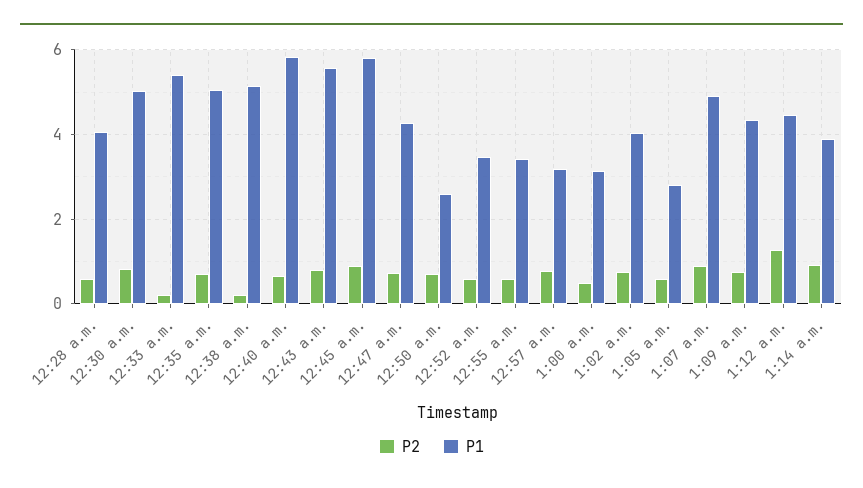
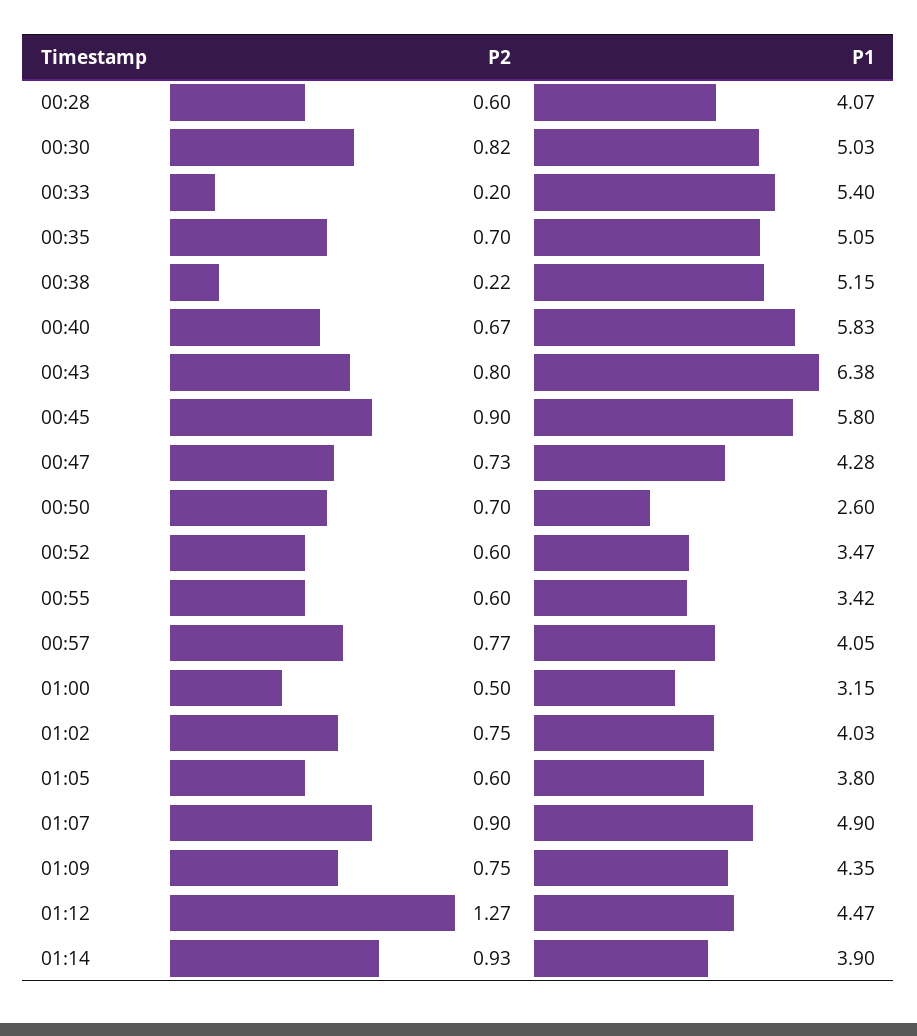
  {
    "P2": {
      "12:28 a.m.": 0.6,
      "12:30 a.m.": 0.82,
      "12:33 a.m.": 0.2,
      "12:35 a.m.": 0.7,
      "12:38 a.m.": 0.22,
      "12:40 a.m.": 0.67,
      "12:43 a.m.": 0.8,
      "12:45 a.m.": 0.9,
      "12:47 a.m.": 0.73,
      "12:50 a.m.": 0.7,
      "12:52 a.m.": 0.6,
      "12:55 a.m.": 0.6,
      "12:57 a.m.": 0.77,
      "1:00 a.m.": 0.5,
      "1:02 a.m.": 0.75,
      "1:05 a.m.": 0.6,
      "1:07 a.m.": 0.9,
      "1:09 a.m.": 0.75,
      "1:12 a.m.": 1.27,
      "1:14 a.m.": 0.93
    },
    "P1": {
      "12:28 a.m.": 4.07,
      "12:30 a.m.": 5.03,
      "12:33 a.m.": 5.4,
      "12:35 a.m.": 5.05,
      "12:38 a.m.": 5.15,
      "12:40 a.m.": 5.83,
-     "12:43 a.m.": 5.6,
+     "12:43 a.m.": 6.38,
      "12:45 a.m.": 5.8,
      "12:47 a.m.": 4.28,
      "12:50 a.m.": 2.6,
      "12:52 a.m.": 3.47,
      "12:55 a.m.": 3.42,
-     "12:57 a.m.": 3.2,
+     "12:57 a.m.": 4.05,
      "1:00 a.m.": 3.15,
      "1:02 a.m.": 4.03,
-     "1:05 a.m.": 2.8,
+     "1:05 a.m.": 3.8,
      "1:07 a.m.": 4.9,
      "1:09 a.m.": 4.35,
      "1:12 a.m.": 4.47,
      "1:14 a.m.": 3.9
    }
  }

